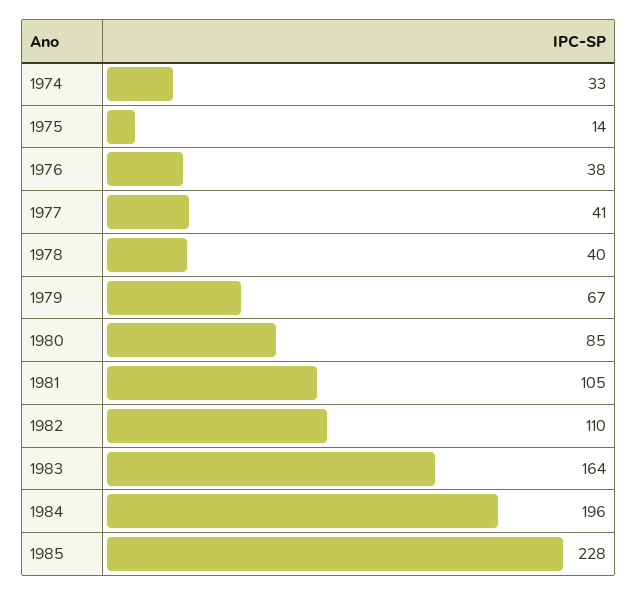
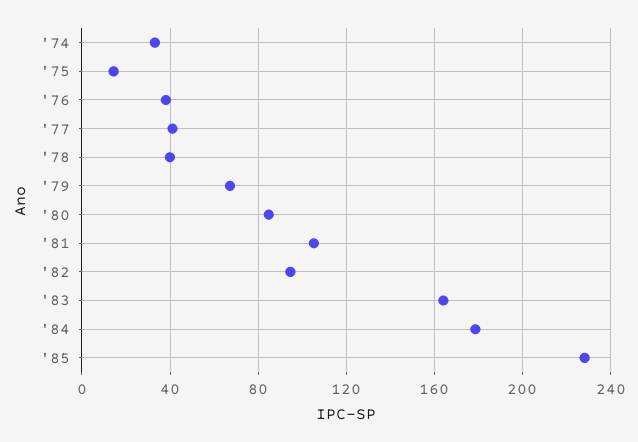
  {
    "1974": 33,
    "1975": 14,
    "1976": 38,
    "1977": 41,
    "1978": 40,
    "1979": 67,
    "1980": 85,
    "1981": 105,
-   "1982": 110,
+   "1982": 95,
    "1983": 164,
-   "1984": 196,
+   "1984": 180,
    "1985": 228
  }

